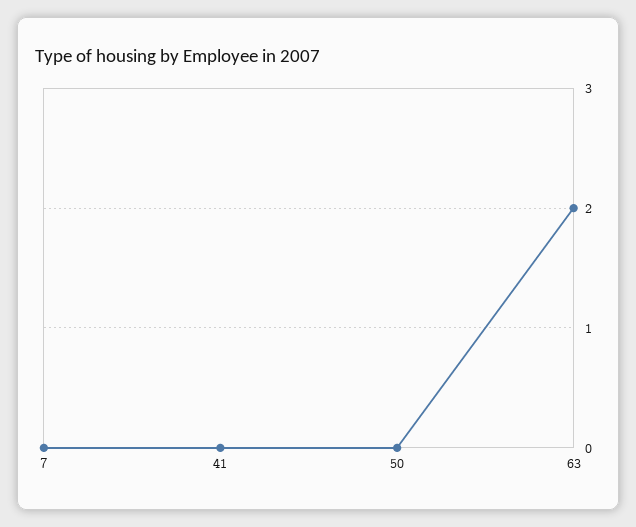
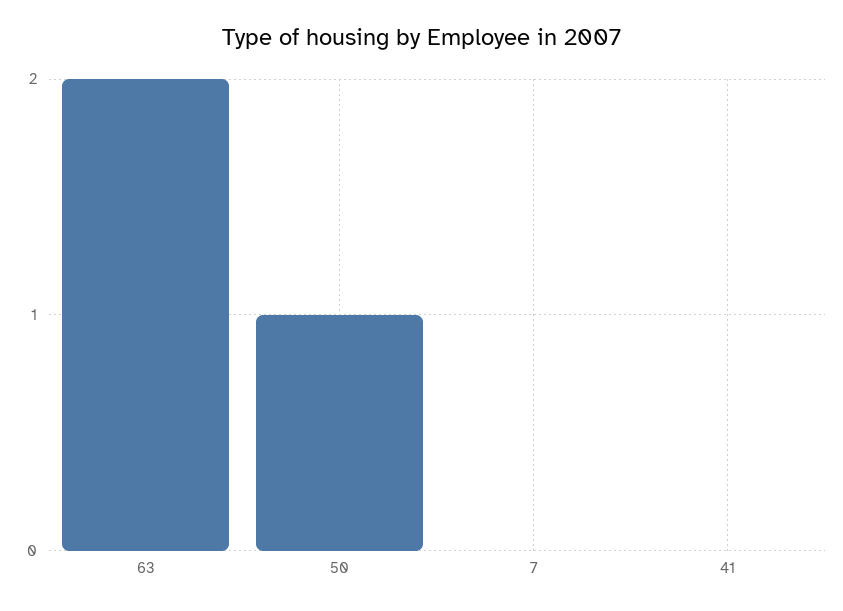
  {
    "7": 0,
    "41": 0,
-   "50": 0,
+   "50": 1,
    "63": 2
  }

